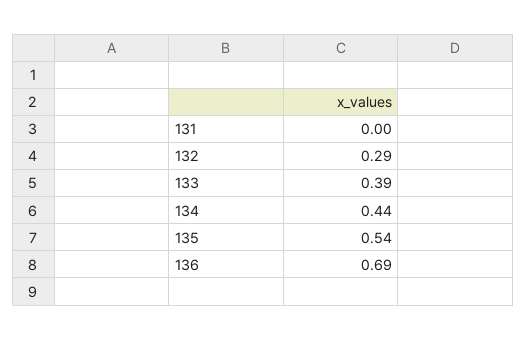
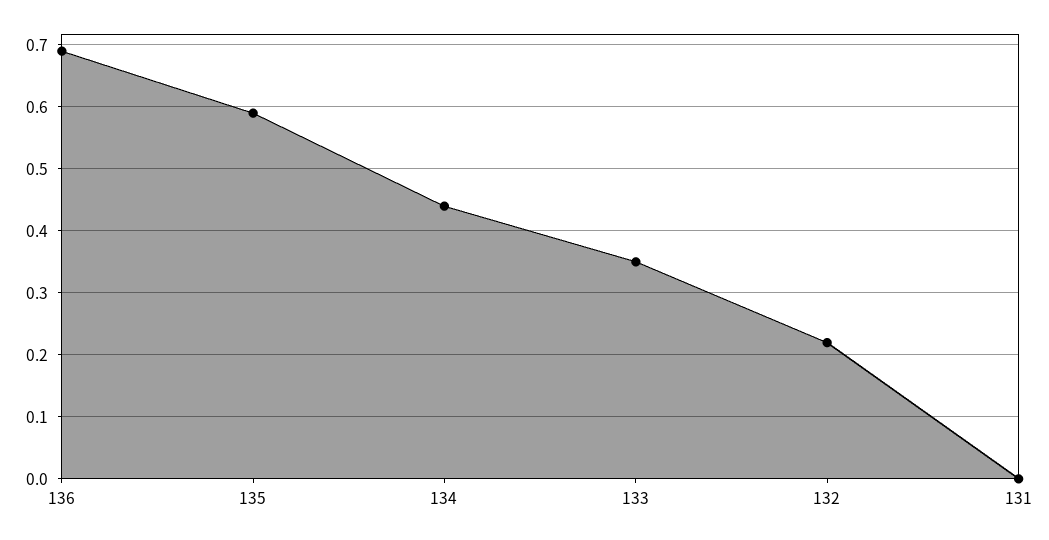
  {
    "131": 0,
-   "132": 0.29,
+   "132": 0.22,
-   "133": 0.39,
+   "133": 0.35,
    "134": 0.44,
-   "135": 0.54,
+   "135": 0.59,
    "136": 0.69
  }

